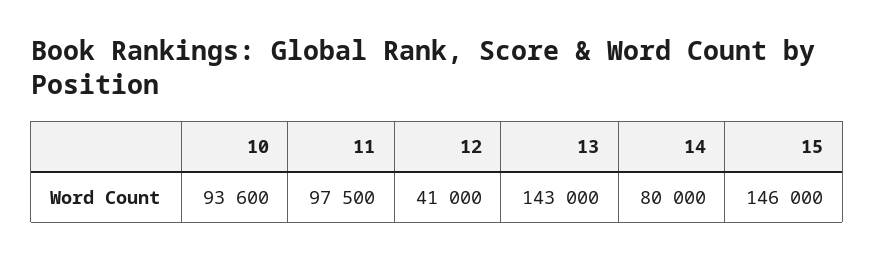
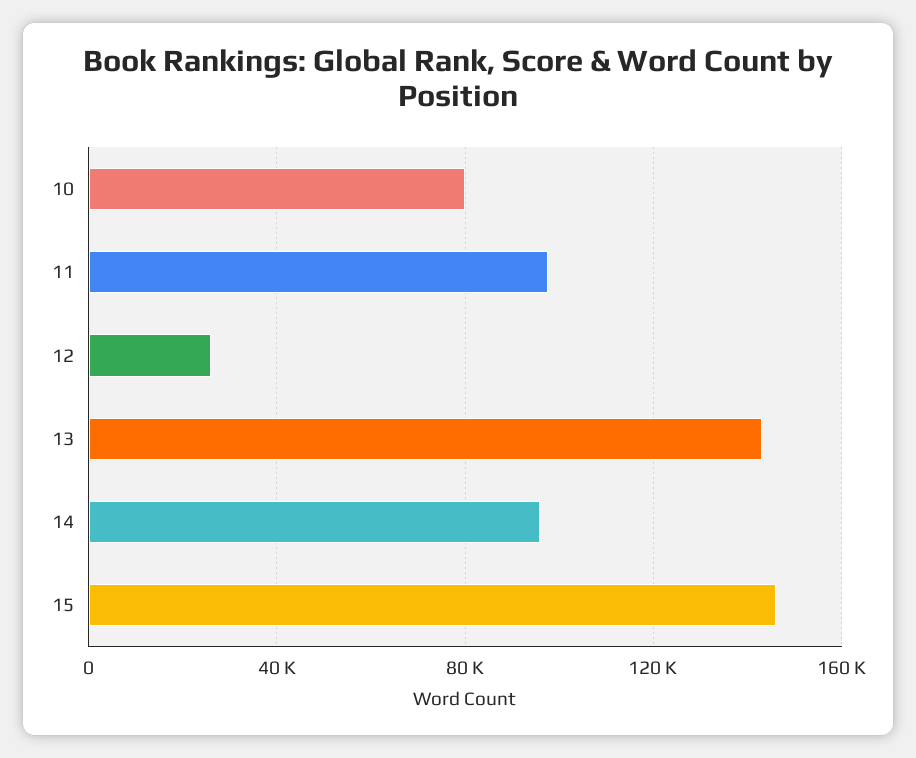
  {
-   "10": 93600,
+   "10": 80000,
    "11": 97500,
-   "12": 41000,
+   "12": 25000,
    "13": 143000,
-   "14": 80000,
+   "14": 95000,
    "15": 146000
  }

